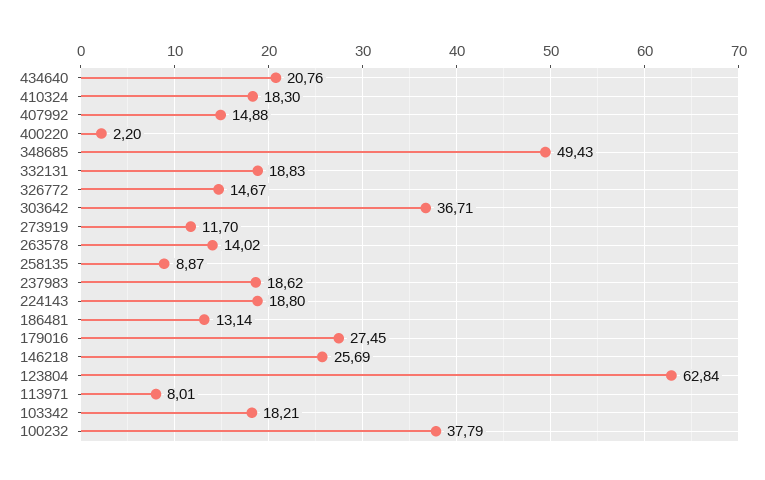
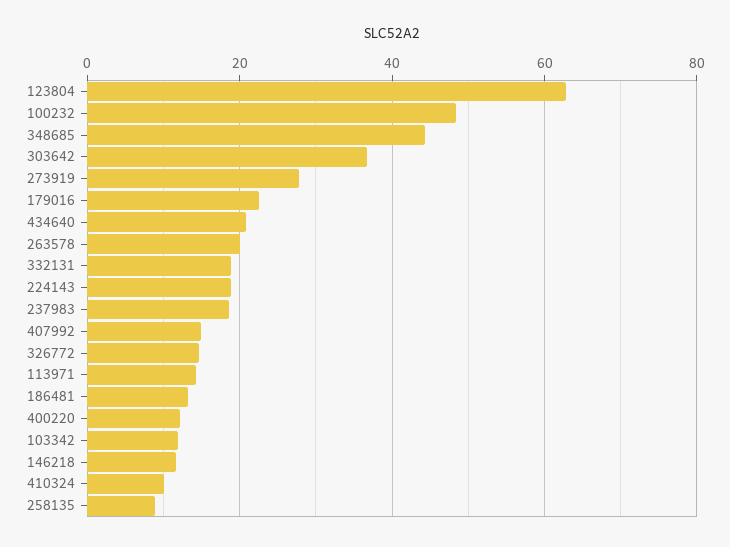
  {
    "434640": 20.76,
-   "410324": 18.3,
+   "410324": 10,
    "407992": 14.88,
-   "400220": 2.2,
+   "400220": 12,
-   "348685": 49.43,
+   "348685": 44,
    "332131": 18.83,
    "326772": 14.67,
    "303642": 36.71,
-   "273919": 11.7,
+   "273919": 28,
-   "263578": 14.02,
+   "263578": 20,
    "258135": 8.87,
    "237983": 18.62,
    "224143": 18.8,
    "186481": 13.14,
-   "179016": 27.45,
+   "179016": 22,
-   "146218": 25.69,
+   "146218": 12,
    "123804": 62.84,
-   "113971": 8.01,
+   "113971": 14,
-   "103342": 18.21,
+   "103342": 12,
-   "100232": 37.79
+   "100232": 48
  }

